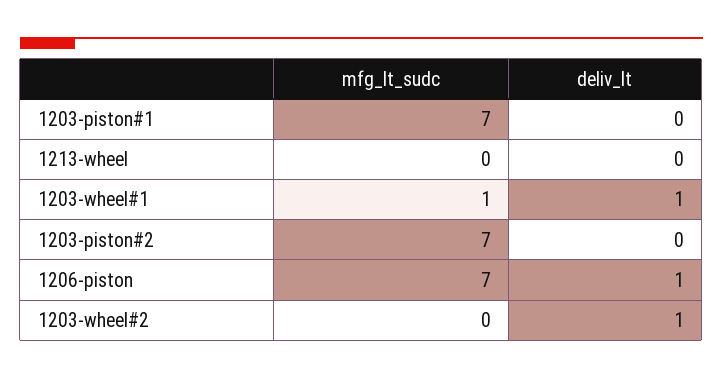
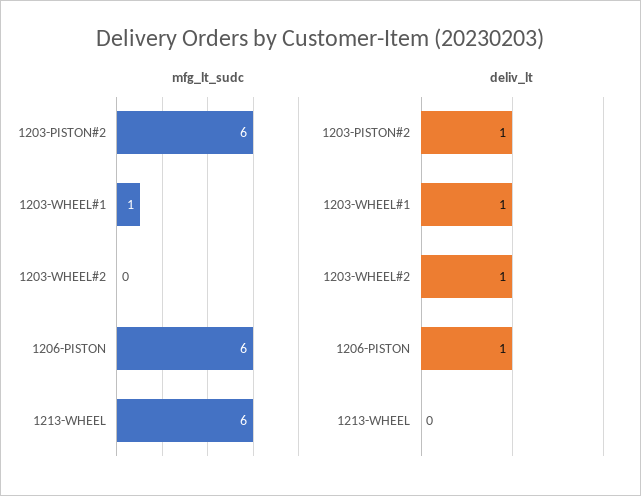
  {
    "mfg_lt_sudc": {
-     "1203-piston#1": 7,
-     "1213-wheel": 0,
+     "1213-wheel": 6,
      "1203-wheel#1": 1,
-     "1203-piston#2": 7,
+     "1203-piston#2": 6,
-     "1206-piston": 7,
+     "1206-piston": 6,
      "1203-wheel#2": 0
    },
    "deliv_lt": {
-     "1203-piston#1": 0,
      "1213-wheel": 0,
      "1203-wheel#1": 1,
-     "1203-piston#2": 0,
+     "1203-piston#2": 1,
      "1206-piston": 1,
      "1203-wheel#2": 1
    }
  }

